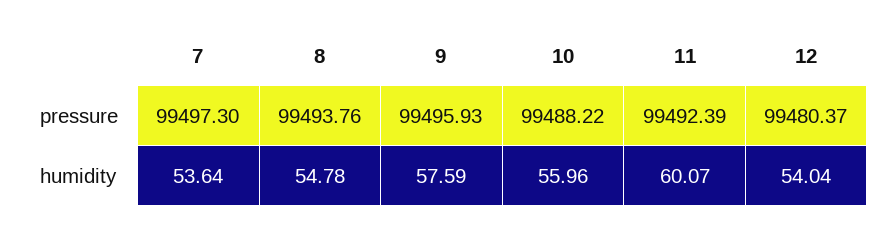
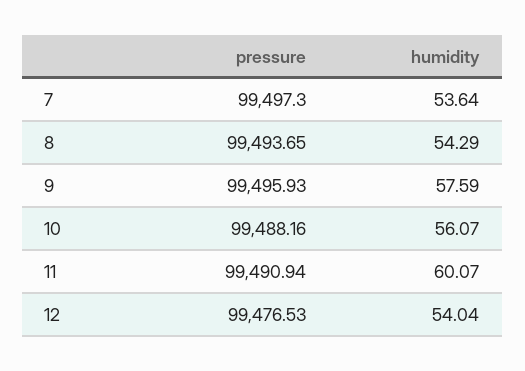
  {
    "7": {
      "pressure": 99497.3,
      "humidity": 53.64
    },
    "8": {
-     "pressure": 99493.76,
+     "pressure": 99493.65,
-     "humidity": 54.78
+     "humidity": 54.29
    },
    "9": {
      "pressure": 99495.93,
      "humidity": 57.59
    },
    "10": {
-     "pressure": 99488.22,
+     "pressure": 99488.16,
-     "humidity": 55.96
+     "humidity": 56.07
    },
    "11": {
-     "pressure": 99492.39,
+     "pressure": 99490.94,
      "humidity": 60.07
    },
    "12": {
-     "pressure": 99480.37,
+     "pressure": 99476.53,
      "humidity": 54.04
    }
  }

